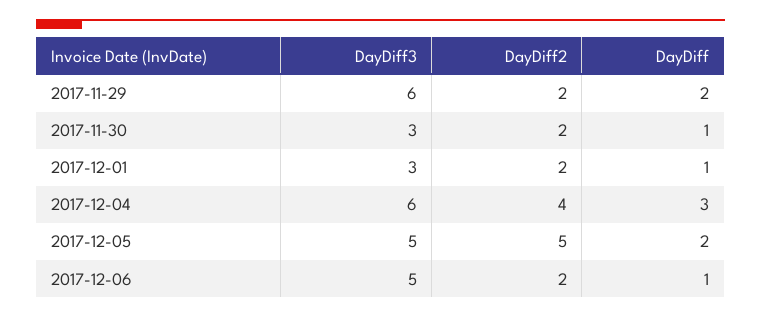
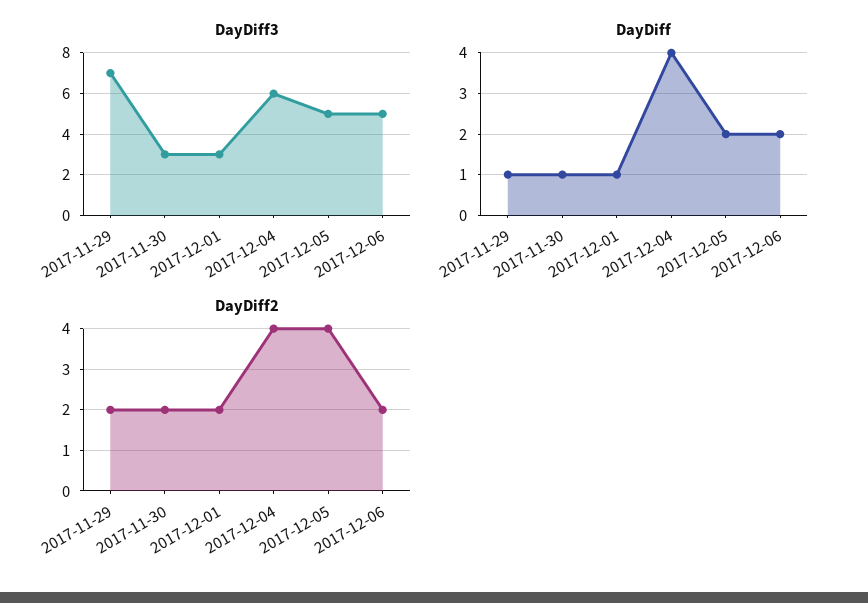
  {
    "DayDiff3": {
-     "2017-11-29": 6,
+     "2017-11-29": 7,
      "2017-11-30": 3,
      "2017-12-01": 3,
      "2017-12-04": 6,
      "2017-12-05": 5,
      "2017-12-06": 5
    },
    "DayDiff2": {
      "2017-11-29": 2,
      "2017-11-30": 2,
      "2017-12-01": 2,
      "2017-12-04": 4,
-     "2017-12-05": 5,
+     "2017-12-05": 4,
      "2017-12-06": 2
    },
    "DayDiff": {
-     "2017-11-29": 2,
+     "2017-11-29": 1,
      "2017-11-30": 1,
      "2017-12-01": 1,
-     "2017-12-04": 3,
+     "2017-12-04": 4,
      "2017-12-05": 2,
-     "2017-12-06": 1
+     "2017-12-06": 2
    }
  }

